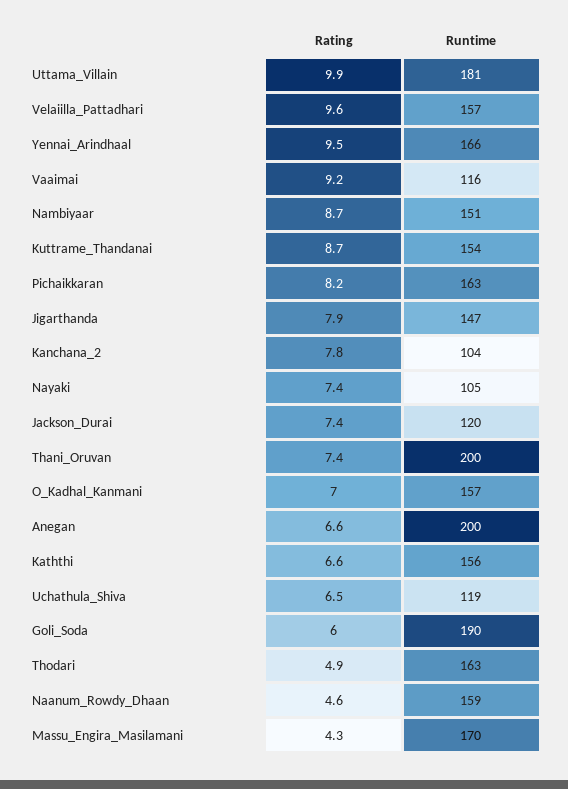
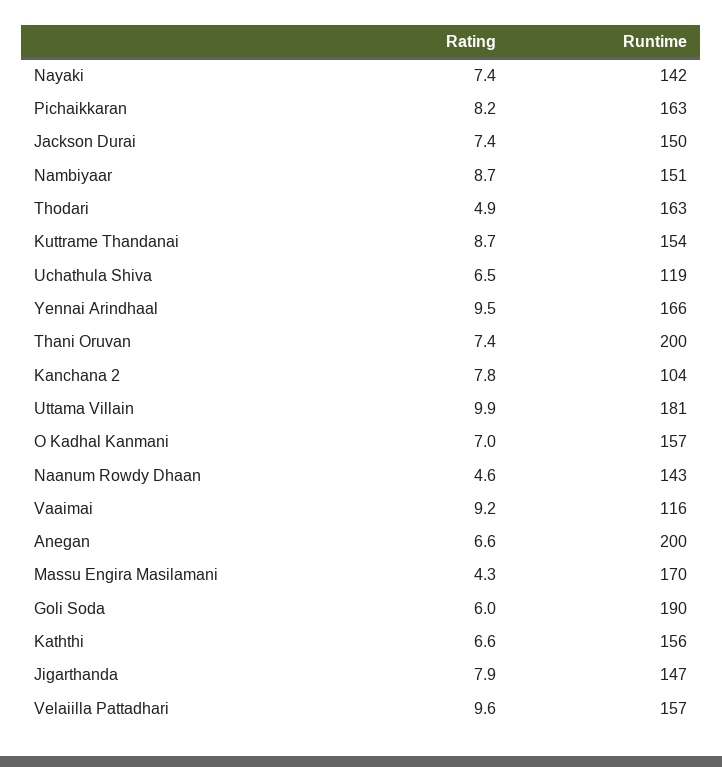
  {
    "Rating": {
      "Uttama_Villain": 9.9,
      "Velaiilla_Pattadhari": 9.6,
      "Yennai_Arindhaal": 9.5,
      "Vaaimai": 9.2,
      "Nambiyaar": 8.7,
      "Kuttrame_Thandanai": 8.7,
      "Pichaikkaran": 8.2,
      "Jigarthanda": 7.9,
      "Kanchana_2": 7.8,
      "Nayaki": 7.4,
      "Jackson_Durai": 7.4,
      "Thani_Oruvan": 7.4,
      "O_Kadhal_Kanmani": 7,
      "Anegan": 6.6,
      "Kaththi": 6.6,
      "Uchathula_Shiva": 6.5,
      "Goli_Soda": 6,
      "Thodari": 4.9,
      "Naanum_Rowdy_Dhaan": 4.6,
      "Massu_Engira_Masilamani": 4.3
    },
    "Runtime": {
      "Uttama_Villain": 181,
      "Velaiilla_Pattadhari": 157,
      "Yennai_Arindhaal": 166,
      "Vaaimai": 116,
      "Nambiyaar": 151,
      "Kuttrame_Thandanai": 154,
      "Pichaikkaran": 163,
      "Jigarthanda": 147,
      "Kanchana_2": 104,
-     "Nayaki": 105,
+     "Nayaki": 142,
-     "Jackson_Durai": 120,
+     "Jackson_Durai": 150,
      "Thani_Oruvan": 200,
      "O_Kadhal_Kanmani": 157,
      "Anegan": 200,
      "Kaththi": 156,
      "Uchathula_Shiva": 119,
      "Goli_Soda": 190,
      "Thodari": 163,
-     "Naanum_Rowdy_Dhaan": 159,
+     "Naanum_Rowdy_Dhaan": 143,
      "Massu_Engira_Masilamani": 170
    }
  }

